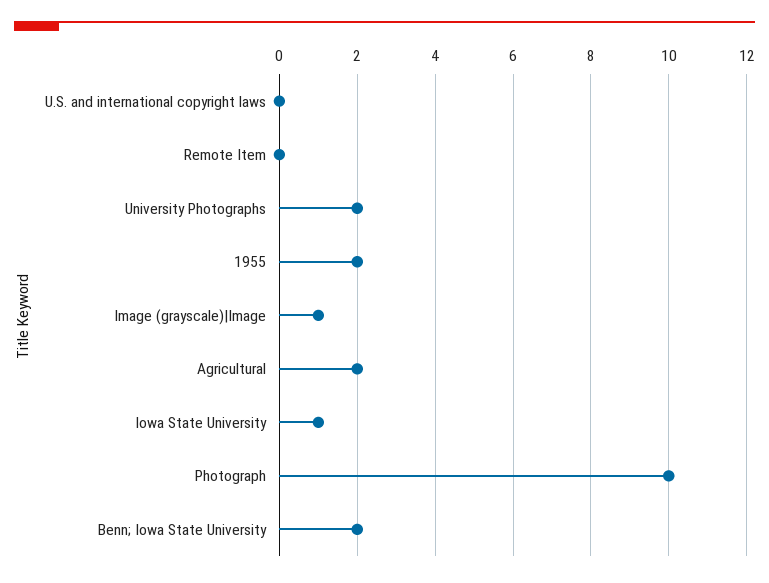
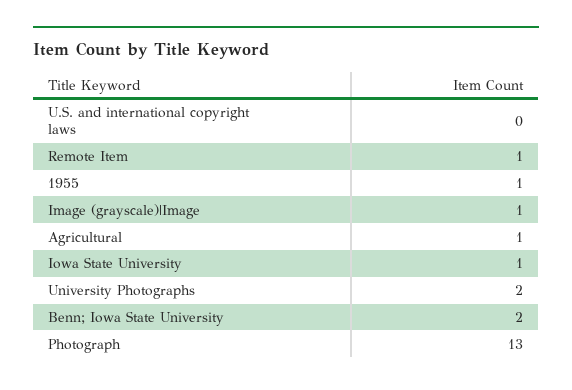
  {
    "U.S. and international copyright laws": 0,
-   "Remote Item": 0,
+   "Remote Item": 1,
    "University Photographs": 2,
-   "1955": 2,
+   "1955": 1,
    "Image (grayscale)|Image": 1,
-   "Agricultural": 2,
+   "Agricultural": 1,
    "Iowa State University": 1,
-   "Photograph": 10,
+   "Photograph": 13,
    "Benn; Iowa State University": 2
  }

